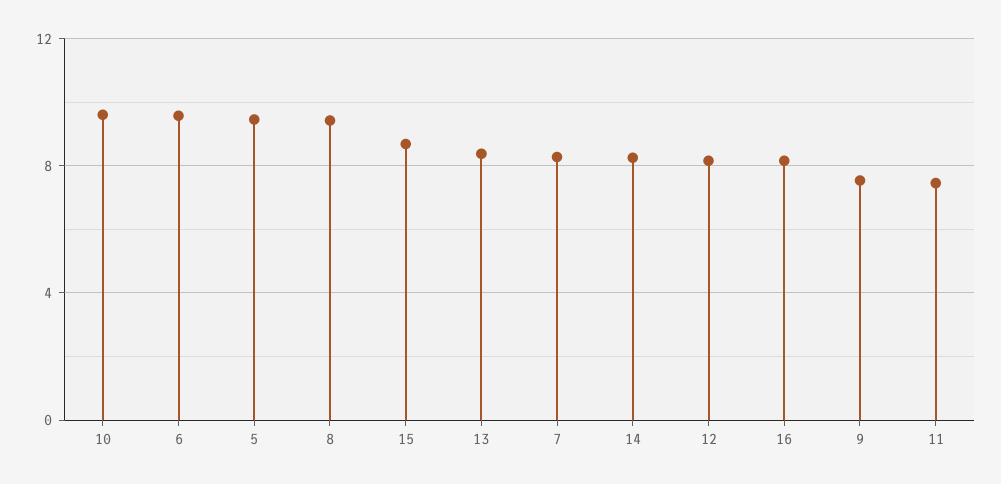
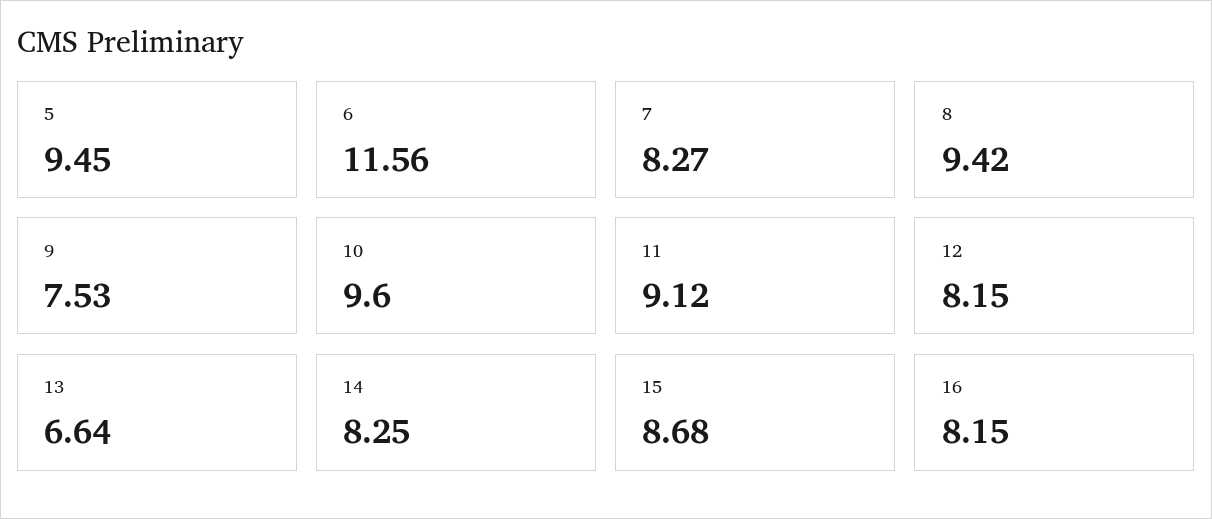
  {
    "10": 9.6,
-   "6": 9.5,
+   "6": 11.56,
    "5": 9.45,
    "8": 9.42,
    "15": 8.68,
-   "13": 8.5,
+   "13": 6.64,
    "7": 8.27,
    "14": 8.25,
    "12": 8.15,
    "16": 8.15,
    "9": 7.53,
-   "11": 7.5
+   "11": 9.12
  }

